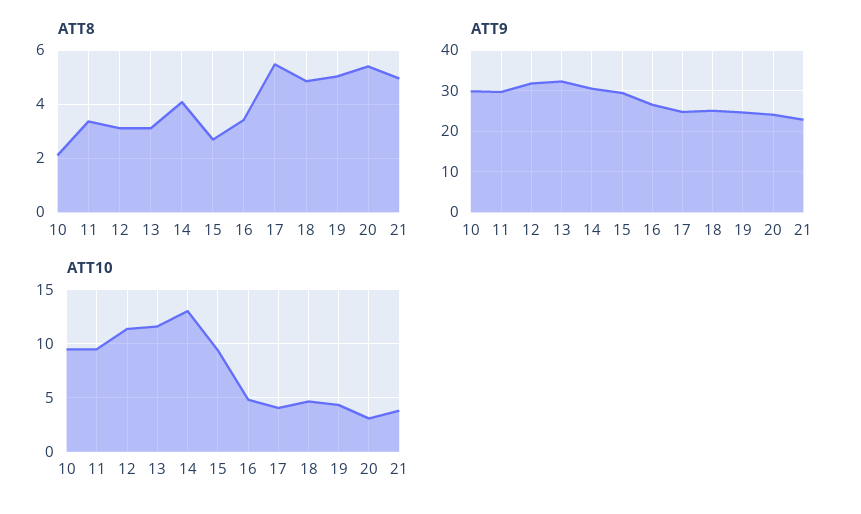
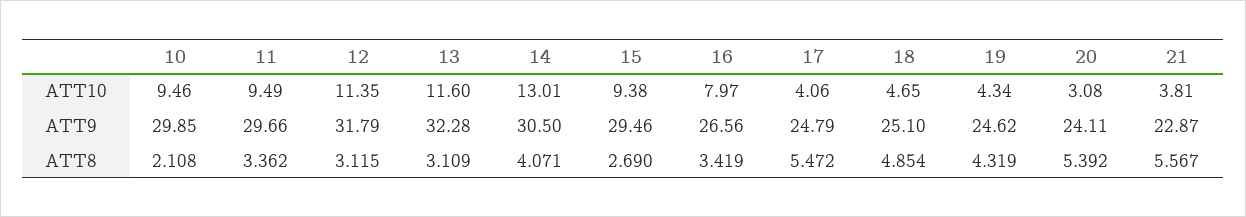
  {
    "ATT8": {
      "10": 2.108,
      "11": 3.362,
      "12": 3.115,
      "13": 3.109,
      "14": 4.071,
      "15": 2.69,
      "16": 3.419,
      "17": 5.472,
      "18": 4.854,
-     "19": 5,
+     "19": 4.319,
      "20": 5.392,
-     "21": 5
+     "21": 5.567
    },
    "ATT9": {
      "10": 29.85,
      "11": 29.66,
      "12": 31.79,
      "13": 32.28,
      "14": 30.5,
      "15": 29.46,
      "16": 26.56,
      "17": 24.79,
      "18": 25.1,
      "19": 24.62,
      "20": 24.11,
      "21": 22.87
    },
    "ATT10": {
      "10": 9.46,
      "11": 9.49,
      "12": 11.35,
      "13": 11.6,
      "14": 13.01,
      "15": 9.38,
-     "16": 5,
+     "16": 7.97,
      "17": 4.06,
      "18": 4.65,
      "19": 4.34,
      "20": 3.08,
      "21": 3.81
    }
  }

